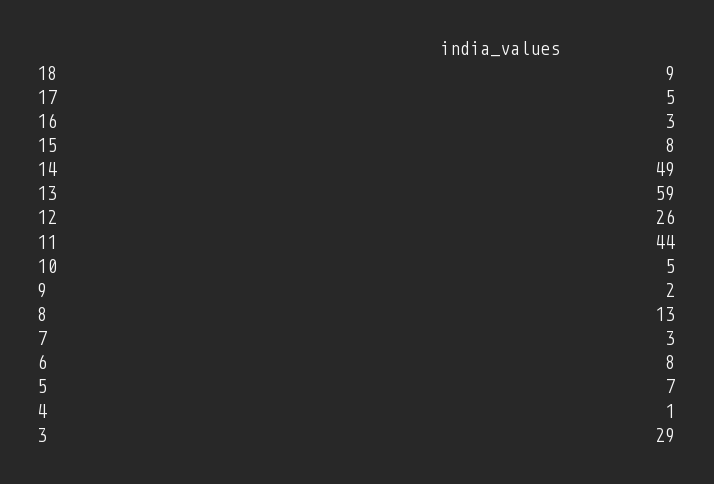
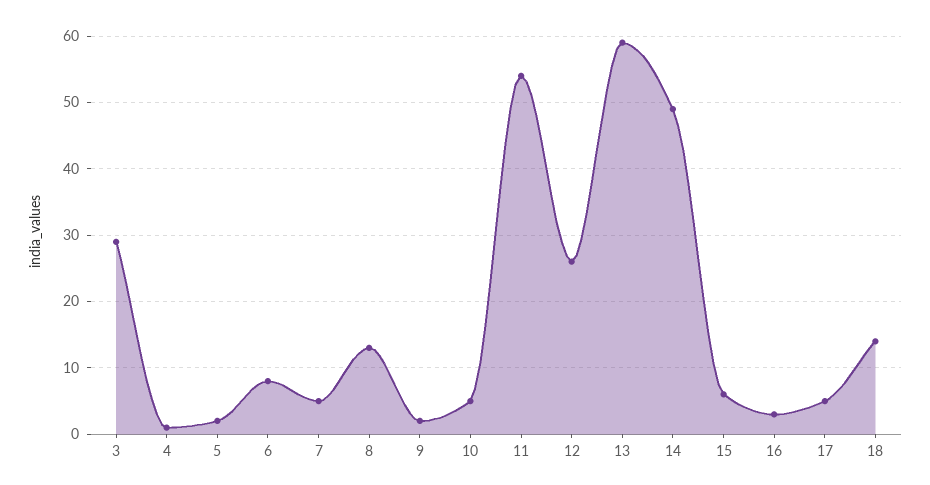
  {
-   "18": 9,
+   "18": 14,
    "17": 5,
    "16": 3,
-   "15": 8,
+   "15": 6,
    "14": 49,
    "13": 59,
    "12": 26,
-   "11": 44,
+   "11": 54,
    "10": 5,
    "9": 2,
    "8": 13,
-   "7": 3,
+   "7": 5,
    "6": 8,
-   "5": 7,
+   "5": 2,
    "4": 1,
    "3": 29
  }

